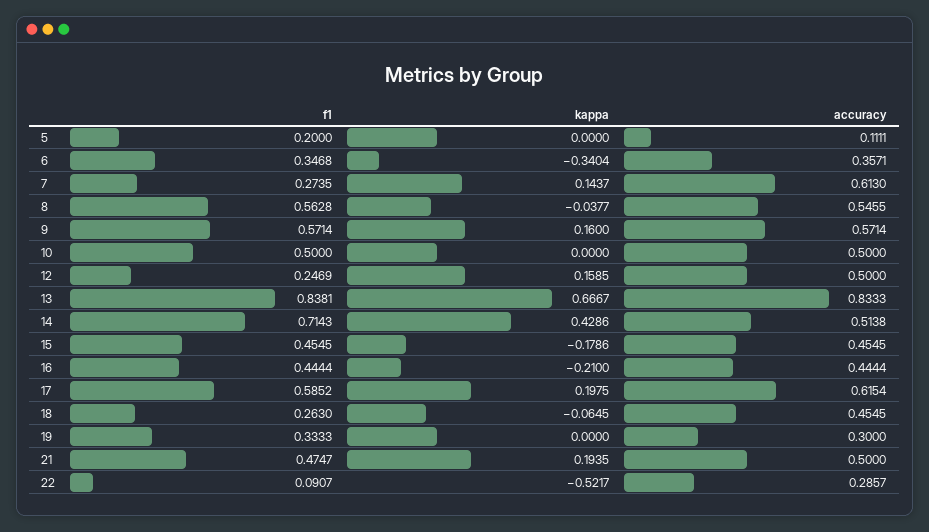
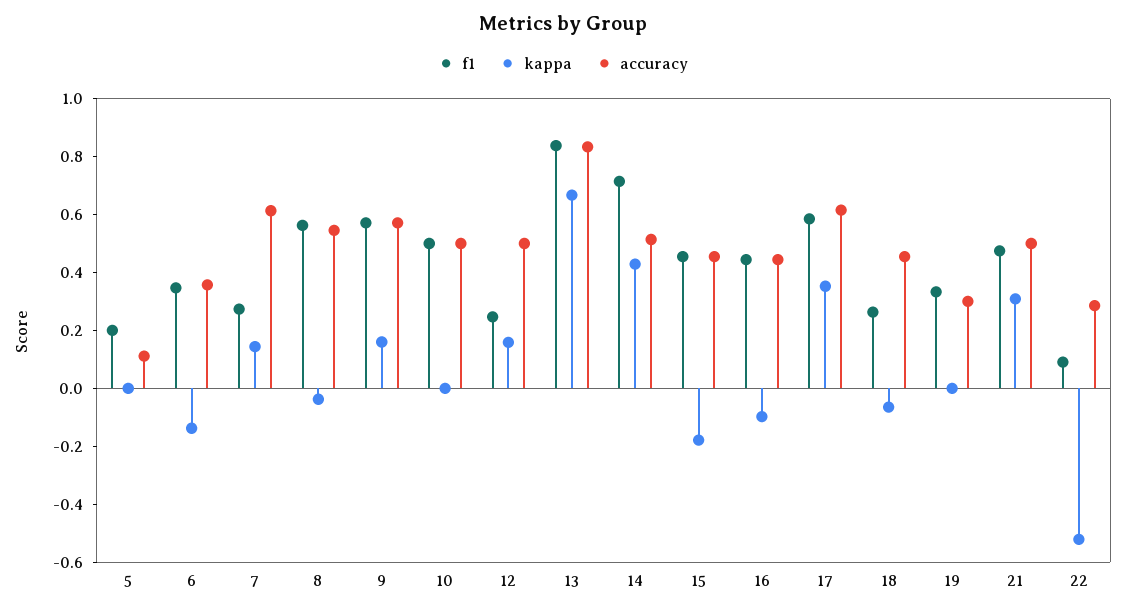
  {
    "f1": {
      "5": 0.2,
      "6": 0.3468,
      "7": 0.2735,
      "8": 0.5628,
      "9": 0.5714,
      "10": 0.5,
      "12": 0.2469,
      "13": 0.8381,
      "14": 0.7143,
      "15": 0.4545,
      "16": 0.4444,
      "17": 0.5852,
      "18": 0.263,
      "19": 0.3333,
      "21": 0.4747,
      "22": 0.0907
    },
    "kappa": {
      "5": 0,
-     "6": -0.3404,
+     "6": -0.15,
      "7": 0.1437,
      "8": -0.0377,
      "9": 0.16,
      "10": 0,
      "12": 0.1585,
      "13": 0.6667,
      "14": 0.4286,
      "15": -0.1786,
-     "16": -0.21,
+     "16": -0.1,
-     "17": 0.1975,
+     "17": 0.35,
      "18": -0.0645,
      "19": 0,
-     "21": 0.1935,
+     "21": 0.3,
      "22": -0.5217
    },
    "accuracy": {
      "5": 0.1111,
      "6": 0.3571,
      "7": 0.613,
      "8": 0.5455,
      "9": 0.5714,
      "10": 0.5,
      "12": 0.5,
      "13": 0.8333,
      "14": 0.5138,
      "15": 0.4545,
      "16": 0.4444,
      "17": 0.6154,
      "18": 0.4545,
      "19": 0.3,
      "21": 0.5,
      "22": 0.2857
    }
  }

